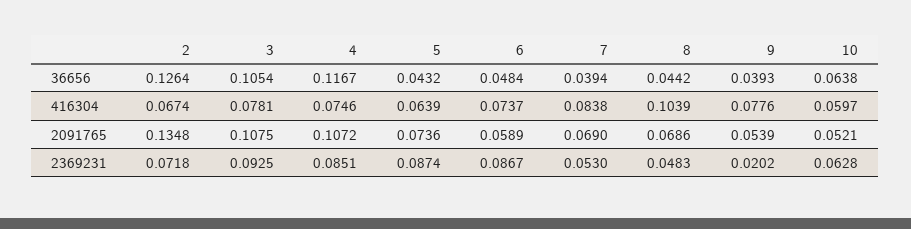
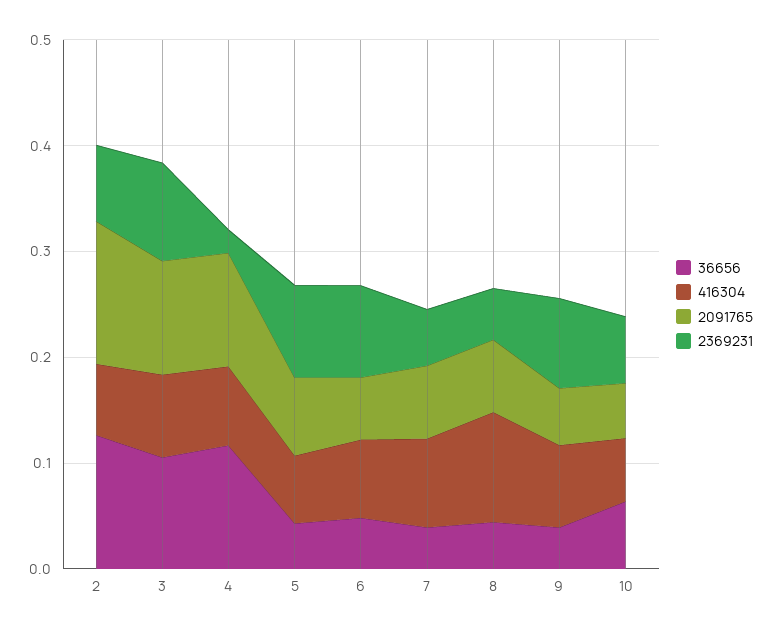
  {
    "36656": {
      "2": 0.1264,
      "3": 0.1054,
      "4": 0.1167,
      "5": 0.0432,
      "6": 0.0484,
      "7": 0.0394,
      "8": 0.0442,
      "9": 0.0393,
      "10": 0.0638
    },
    "416304": {
      "2": 0.0674,
      "3": 0.0781,
      "4": 0.0746,
      "5": 0.0639,
      "6": 0.0737,
      "7": 0.0838,
      "8": 0.1039,
      "9": 0.0776,
      "10": 0.0597
    },
    "2091765": {
      "2": 0.1348,
      "3": 0.1075,
      "4": 0.1072,
      "5": 0.0736,
      "6": 0.0589,
      "7": 0.069,
      "8": 0.0686,
      "9": 0.0539,
      "10": 0.0521
    },
    "2369231": {
      "2": 0.0718,
      "3": 0.0925,
-     "4": 0.0851,
+     "4": 0.02,
      "5": 0.0874,
      "6": 0.0867,
      "7": 0.053,
      "8": 0.0483,
-     "9": 0.0202,
+     "9": 0.08,
      "10": 0.0628
    }
  }

